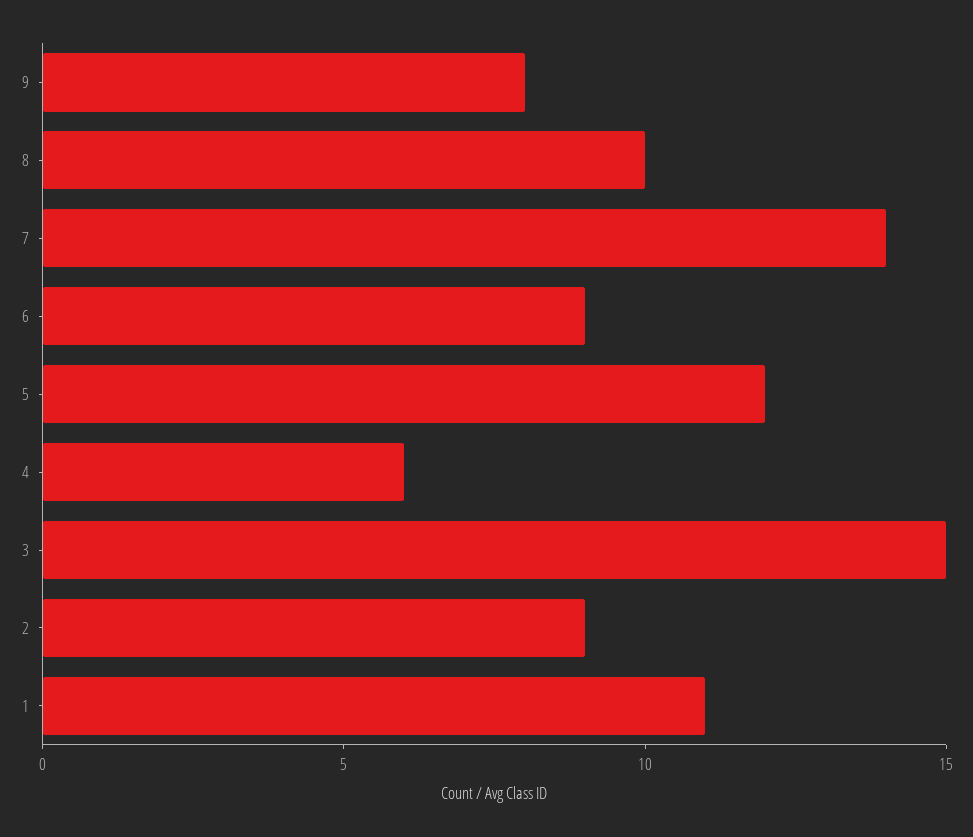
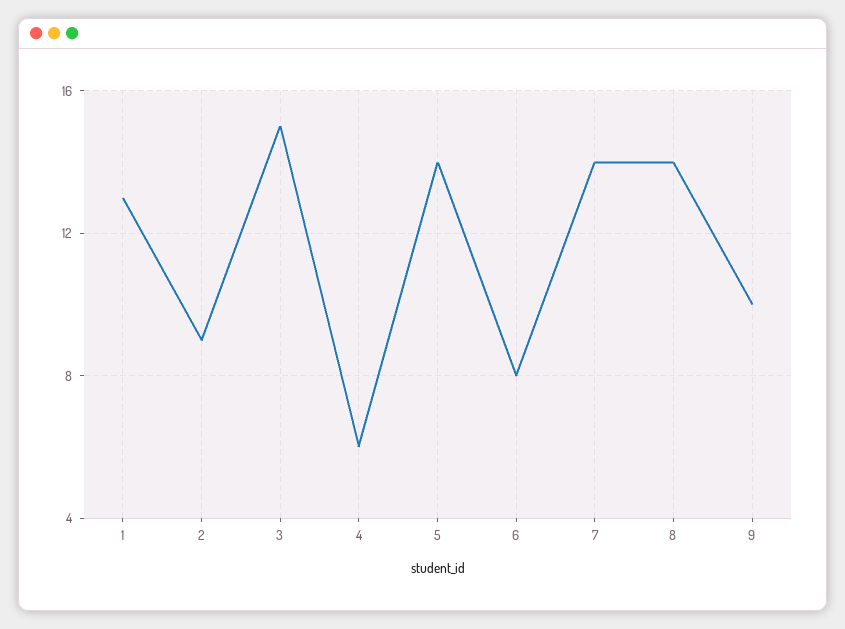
  {
-   "9": 8,
+   "9": 10,
-   "8": 10,
+   "8": 14,
    "7": 14,
-   "6": 9,
+   "6": 8,
-   "5": 12,
+   "5": 14,
    "4": 6,
    "3": 15,
    "2": 9,
-   "1": 11
+   "1": 13
  }

